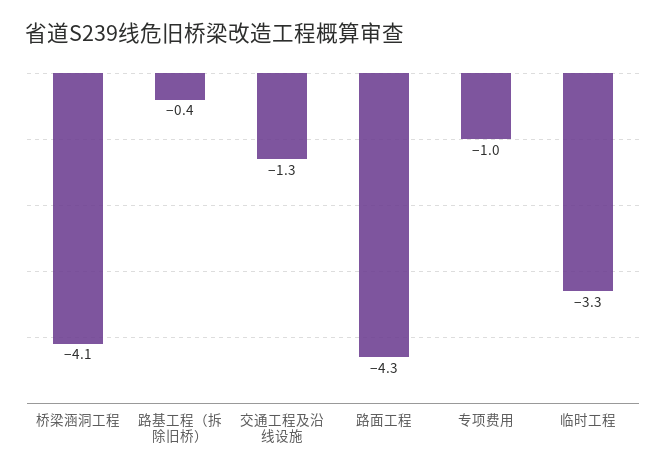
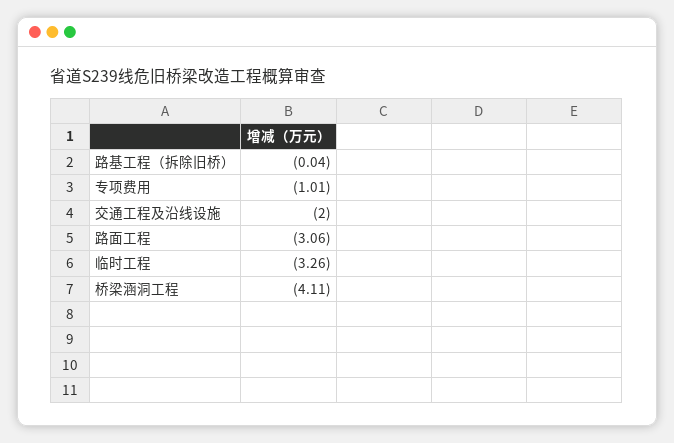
  {
    "桥梁涵洞工程": -4.11,
-   "路基工程（拆除旧桥）": -0.4,
+   "路基工程（拆除旧桥）": -0.04,
-   "交通工程及沿线设施": -1.3,
+   "交通工程及沿线设施": -2,
-   "路面工程": -4.3,
+   "路面工程": -3.06,
    "专项费用": -1.01,
    "临时工程": -3.26
  }

